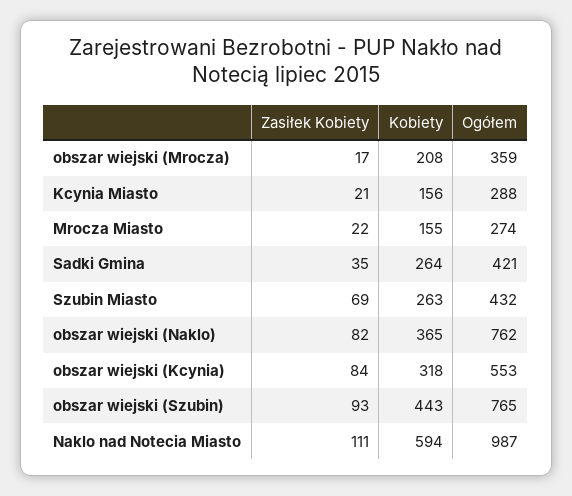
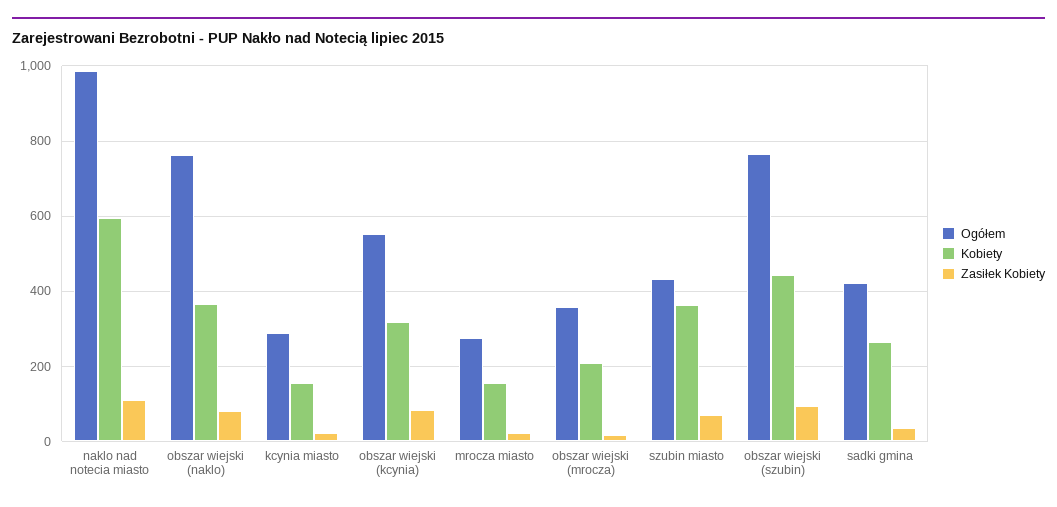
  {
    "Zasiłek Kobiety": {
      "obszar wiejski (Mrocza)": 17,
      "Kcynia Miasto": 21,
      "Mrocza Miasto": 22,
      "Sadki Gmina": 35,
      "Szubin Miasto": 69,
      "obszar wiejski (Naklo)": 82,
      "obszar wiejski (Kcynia)": 84,
      "obszar wiejski (Szubin)": 93,
      "Naklo nad Notecia Miasto": 111
    },
    "Kobiety": {
      "obszar wiejski (Mrocza)": 208,
      "Kcynia Miasto": 156,
      "Mrocza Miasto": 155,
      "Sadki Gmina": 264,
-     "Szubin Miasto": 263,
+     "Szubin Miasto": 360,
      "obszar wiejski (Naklo)": 365,
      "obszar wiejski (Kcynia)": 318,
      "obszar wiejski (Szubin)": 443,
      "Naklo nad Notecia Miasto": 594
    },
    "Ogółem": {
      "obszar wiejski (Mrocza)": 359,
      "Kcynia Miasto": 288,
      "Mrocza Miasto": 274,
      "Sadki Gmina": 421,
      "Szubin Miasto": 432,
      "obszar wiejski (Naklo)": 762,
      "obszar wiejski (Kcynia)": 553,
      "obszar wiejski (Szubin)": 765,
      "Naklo nad Notecia Miasto": 987
    }
  }

